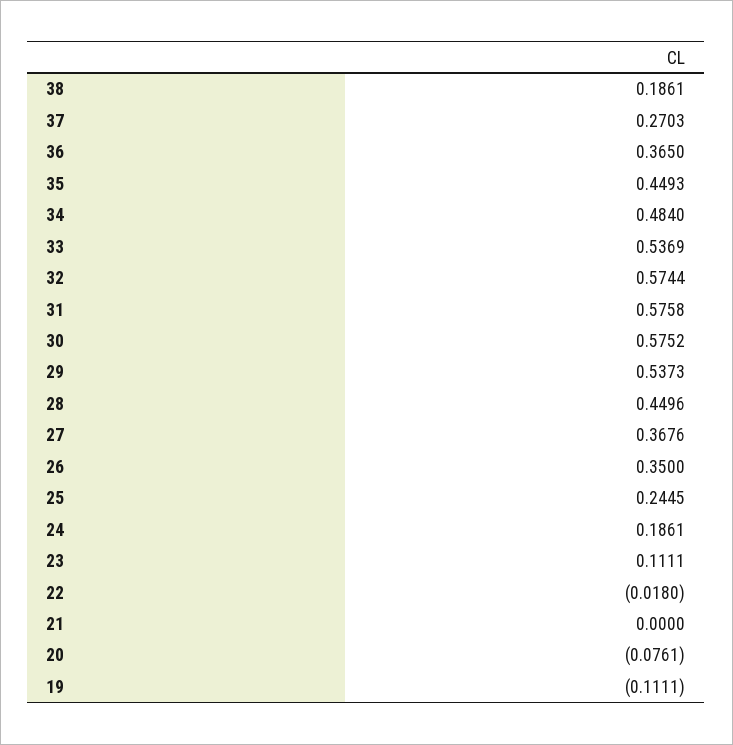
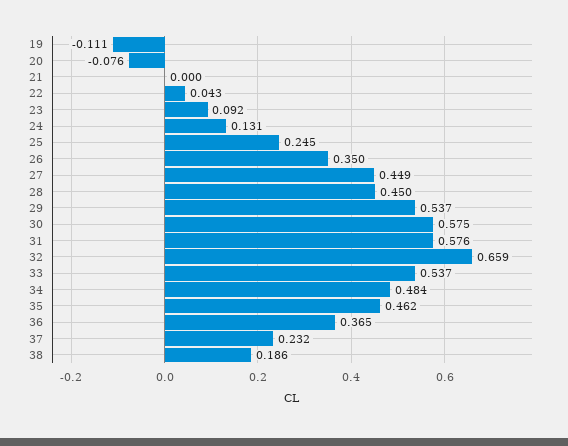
  {
    "38": 0.1861,
-   "37": 0.2703,
+   "37": 0.232,
    "36": 0.365,
-   "35": 0.4493,
+   "35": 0.462,
    "34": 0.484,
    "33": 0.5369,
-   "32": 0.5744,
+   "32": 0.659,
    "31": 0.5758,
    "30": 0.5752,
    "29": 0.5373,
    "28": 0.4496,
-   "27": 0.3676,
+   "27": 0.449,
    "26": 0.35,
    "25": 0.2445,
-   "24": 0.1861,
+   "24": 0.131,
-   "23": 0.1111,
+   "23": 0.092,
-   "22": -0.018,
+   "22": 0.043,
    "21": 0,
    "20": -0.0761,
    "19": -0.1111
  }

